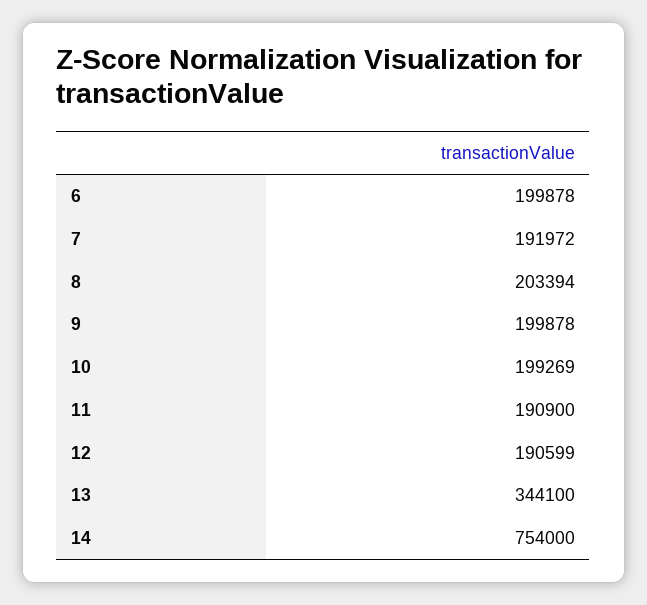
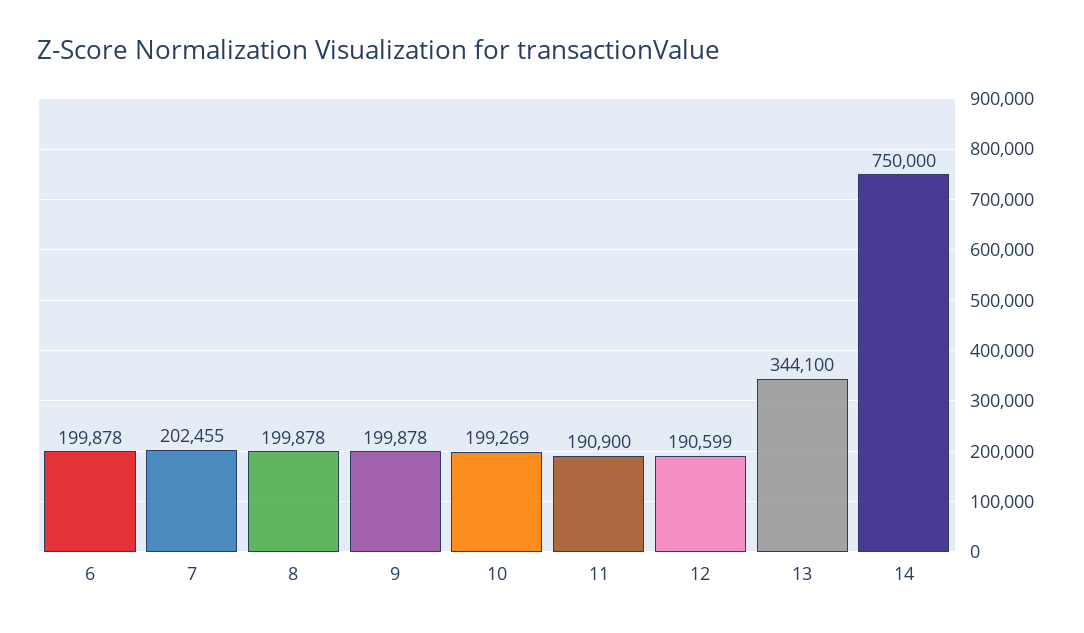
  {
    "6": 199878,
-   "7": 191972,
+   "7": 202455,
-   "8": 203394,
+   "8": 199878,
    "9": 199878,
    "10": 199269,
    "11": 190900,
    "12": 190599,
    "13": 344100,
-   "14": 754000
+   "14": 750000
  }

